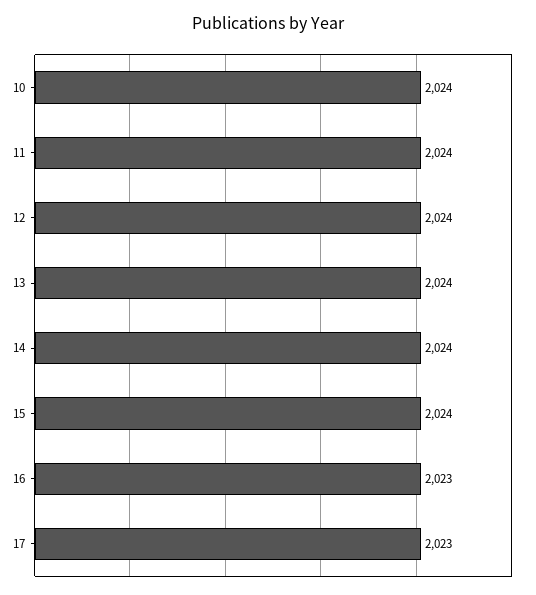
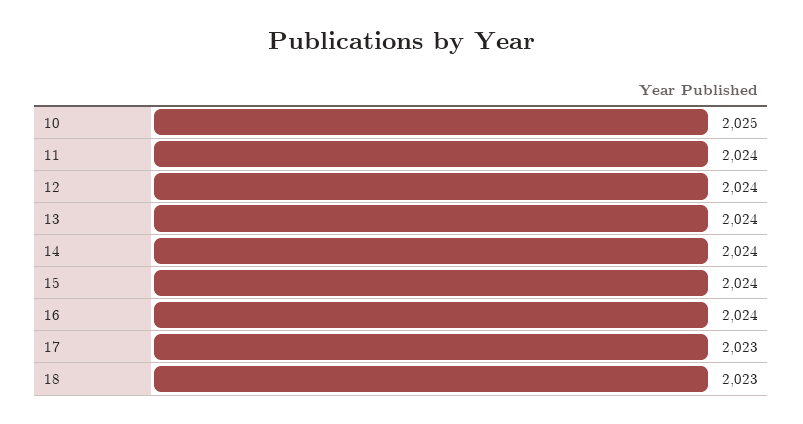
  {
-   "10": 2024,
+   "10": 2025,
    "11": 2024,
    "12": 2024,
    "13": 2024,
    "14": 2024,
    "15": 2024,
-   "16": 2023,
+   "16": 2024,
-   "17": 2023
+   "17": 2023,
+   "18": 2023
  }

